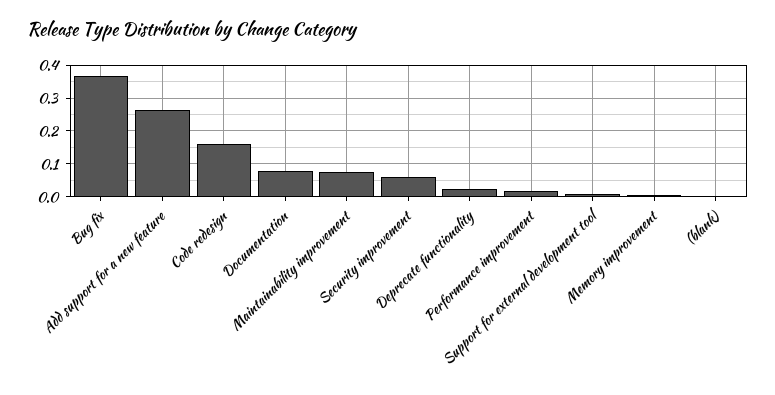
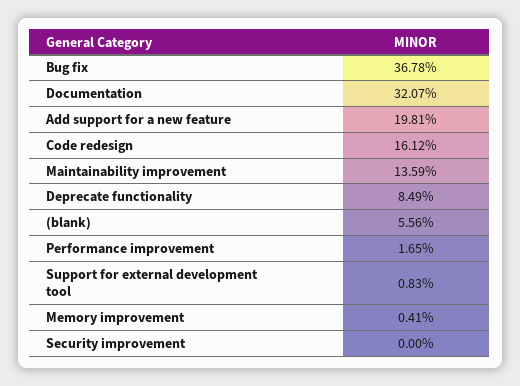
  {
    "Bug fix": 0.3678,
-   "Add support for a new feature": 0.26,
+   "Add support for a new feature": 0.1981,
    "Code redesign": 0.1612,
-   "Documentation": 0.08,
+   "Documentation": 0.3207,
-   "Maintainability improvement": 0.08,
+   "Maintainability improvement": 0.1359,
-   "Security improvement": 0.06,
+   "Security improvement": 0,
-   "Deprecate functionality": 0.02,
+   "Deprecate functionality": 0.0849,
    "Performance improvement": 0.0165,
    "Support for external development tool": 0.0083,
    "Memory improvement": 0.0041,
-   "(blank)": 0
+   "(blank)": 0.0556
  }

